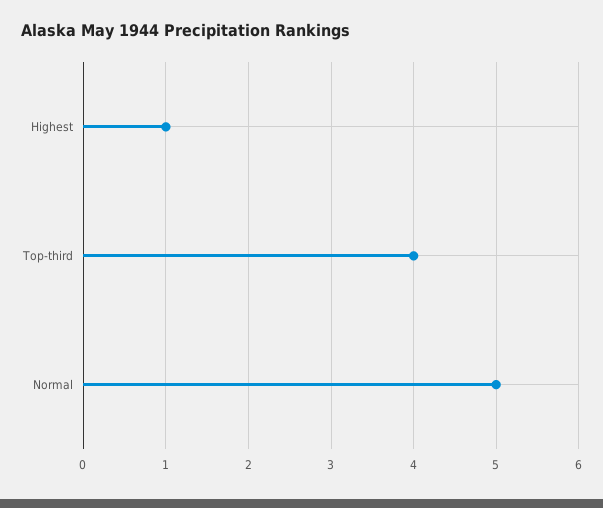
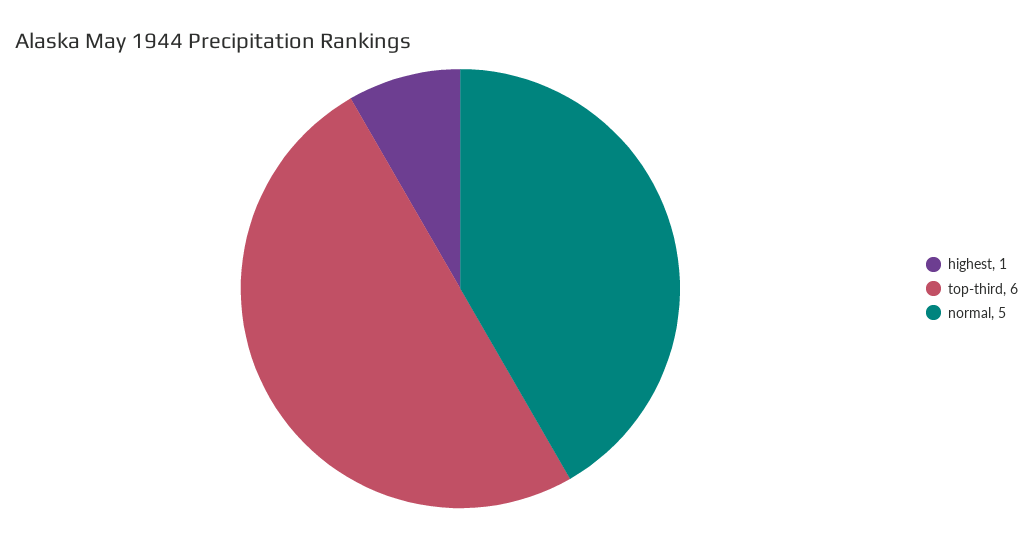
  {
    "Highest": 1,
-   "Top-third": 4,
+   "Top-third": 6,
    "Normal": 5
  }

